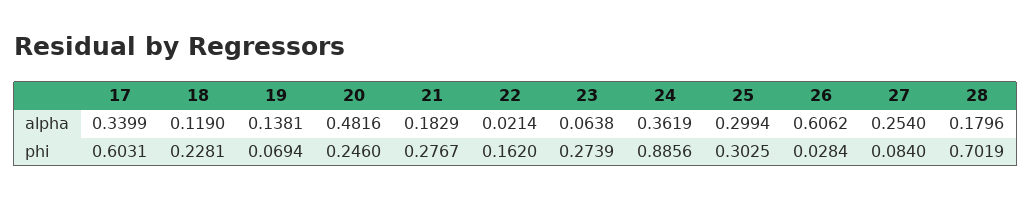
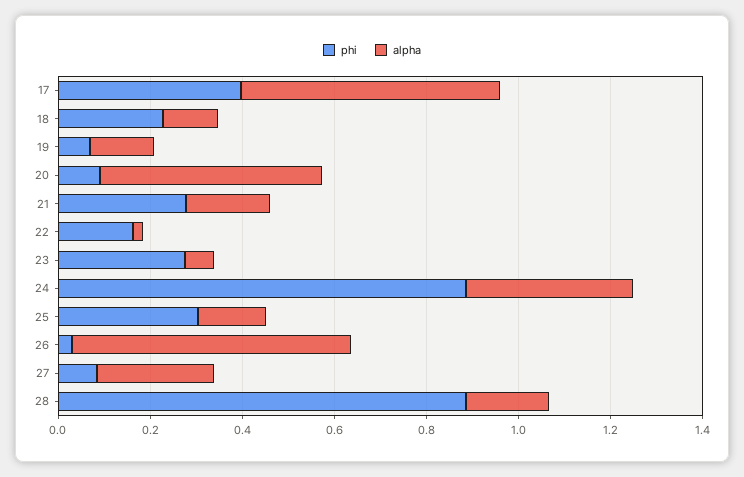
  {
    "alpha": {
-     "17": 0.3399,
+     "17": 0.55,
      "18": 0.119,
      "19": 0.1381,
      "20": 0.4816,
      "21": 0.1829,
      "22": 0.0214,
      "23": 0.0638,
      "24": 0.3619,
-     "25": 0.2994,
+     "25": 0.15,
      "26": 0.6062,
      "27": 0.254,
      "28": 0.1796
    },
    "phi": {
-     "17": 0.6031,
+     "17": 0.4,
      "18": 0.2281,
      "19": 0.0694,
-     "20": 0.246,
+     "20": 0.1,
      "21": 0.2767,
      "22": 0.162,
      "23": 0.2739,
      "24": 0.8856,
      "25": 0.3025,
      "26": 0.0284,
      "27": 0.084,
-     "28": 0.7019
+     "28": 0.9
    }
  }

